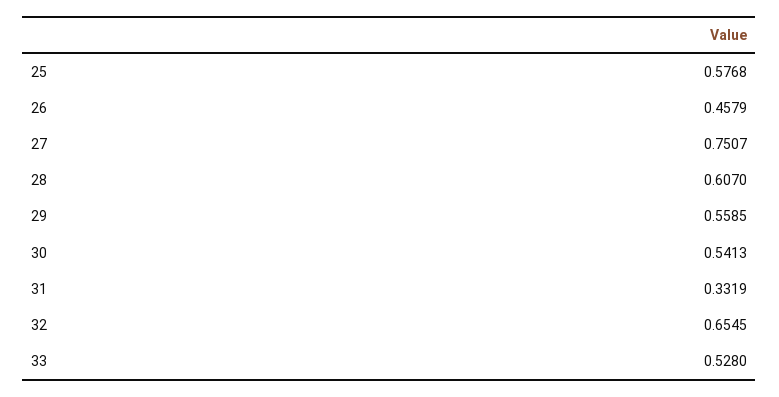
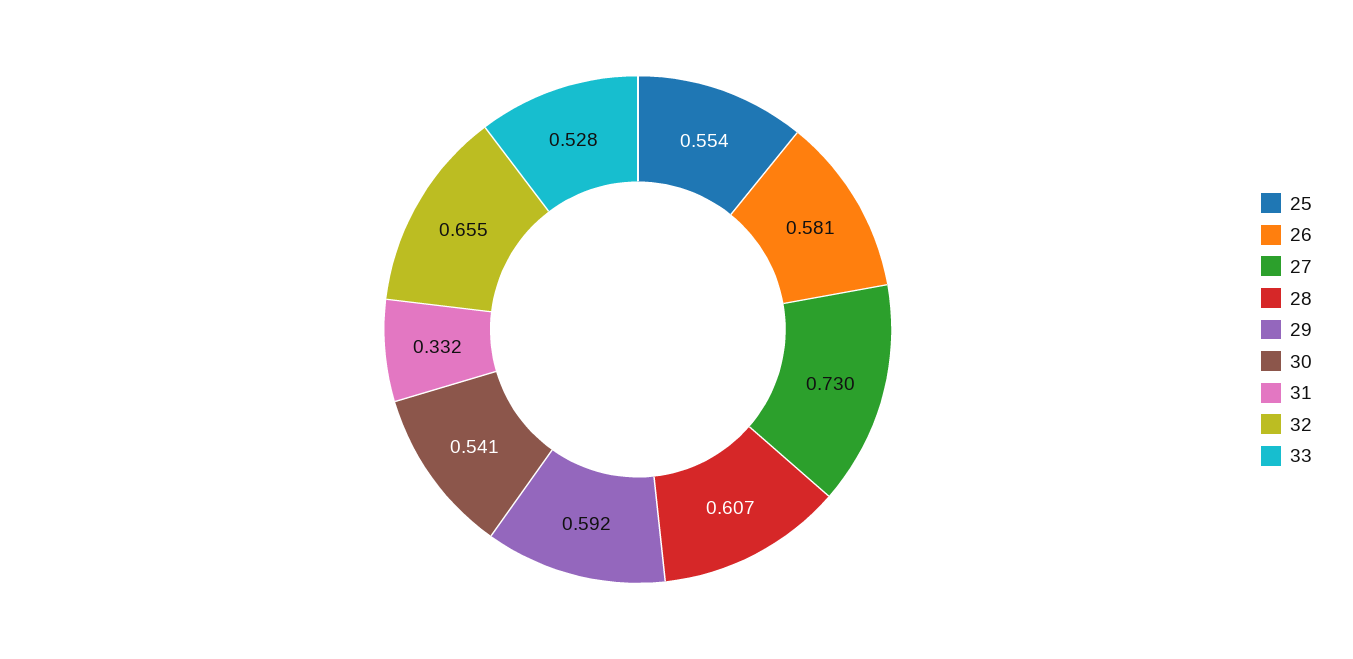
  {
-   "25": 0.5768,
+   "25": 0.554,
-   "26": 0.4579,
+   "26": 0.581,
-   "27": 0.7507,
+   "27": 0.73,
    "28": 0.607,
-   "29": 0.5585,
+   "29": 0.592,
    "30": 0.5413,
    "31": 0.3319,
    "32": 0.6545,
    "33": 0.528
  }

